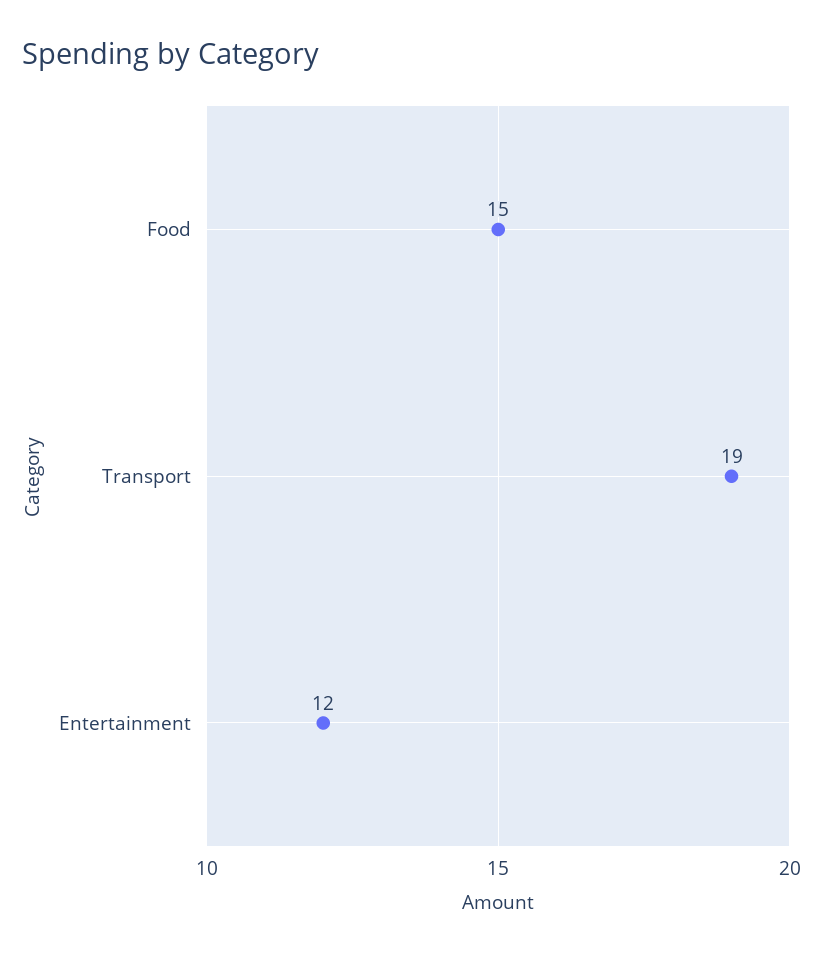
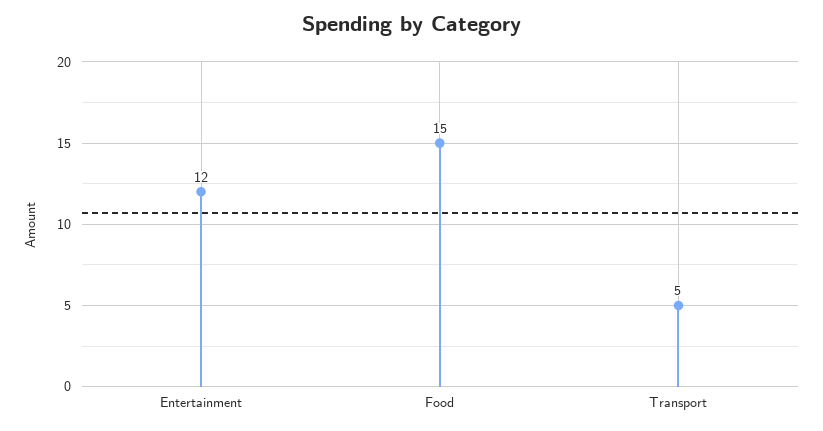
  {
    "Food": 15,
-   "Transport": 19,
+   "Transport": 5,
    "Entertainment": 12
  }

